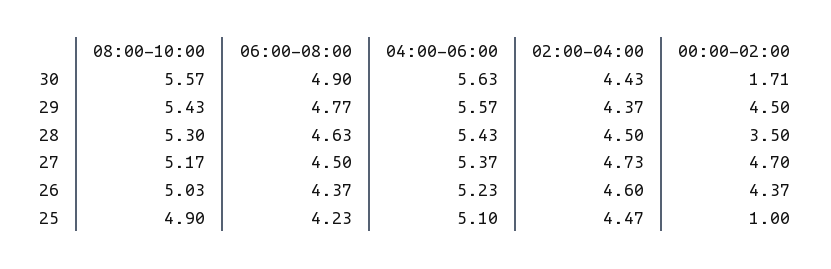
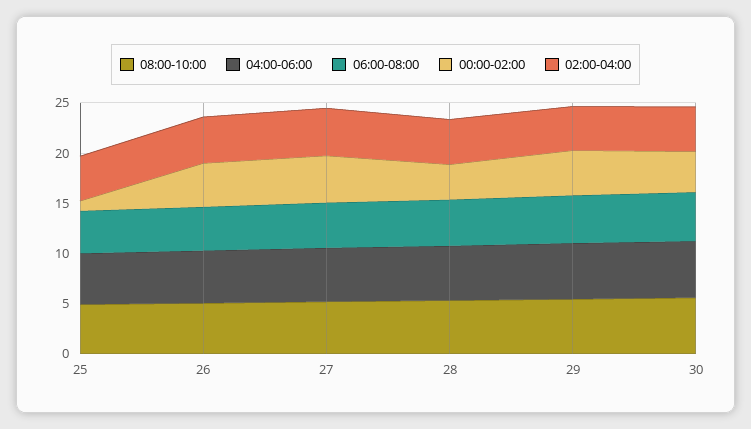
  {
    "08:00-10:00": {
      "30": 5.57,
      "29": 5.43,
      "28": 5.3,
      "27": 5.17,
      "26": 5.03,
      "25": 4.9
    },
    "06:00-08:00": {
      "30": 4.9,
      "29": 4.77,
      "28": 4.63,
      "27": 4.5,
      "26": 4.37,
      "25": 4.23
    },
    "04:00-06:00": {
      "30": 5.63,
      "29": 5.57,
      "28": 5.43,
      "27": 5.37,
      "26": 5.23,
      "25": 5.1
    },
    "02:00-04:00": {
      "30": 4.43,
      "29": 4.37,
      "28": 4.5,
      "27": 4.73,
      "26": 4.6,
      "25": 4.47
    },
    "00:00-02:00": {
-     "30": 1.71,
+     "30": 4,
      "29": 4.5,
      "28": 3.5,
      "27": 4.7,
      "26": 4.37,
      "25": 1
    }
  }

